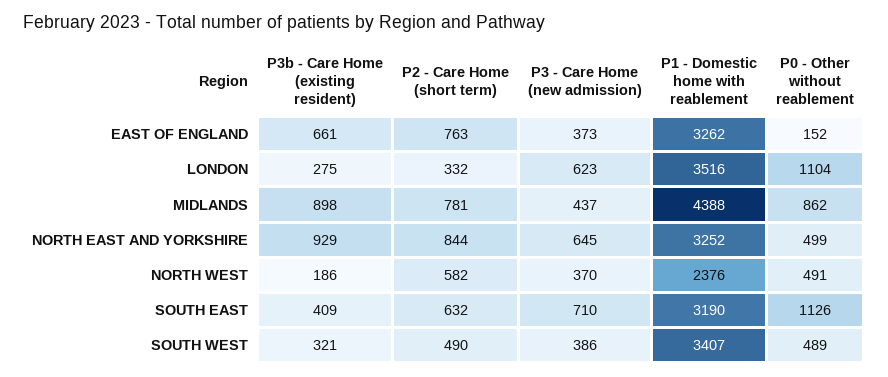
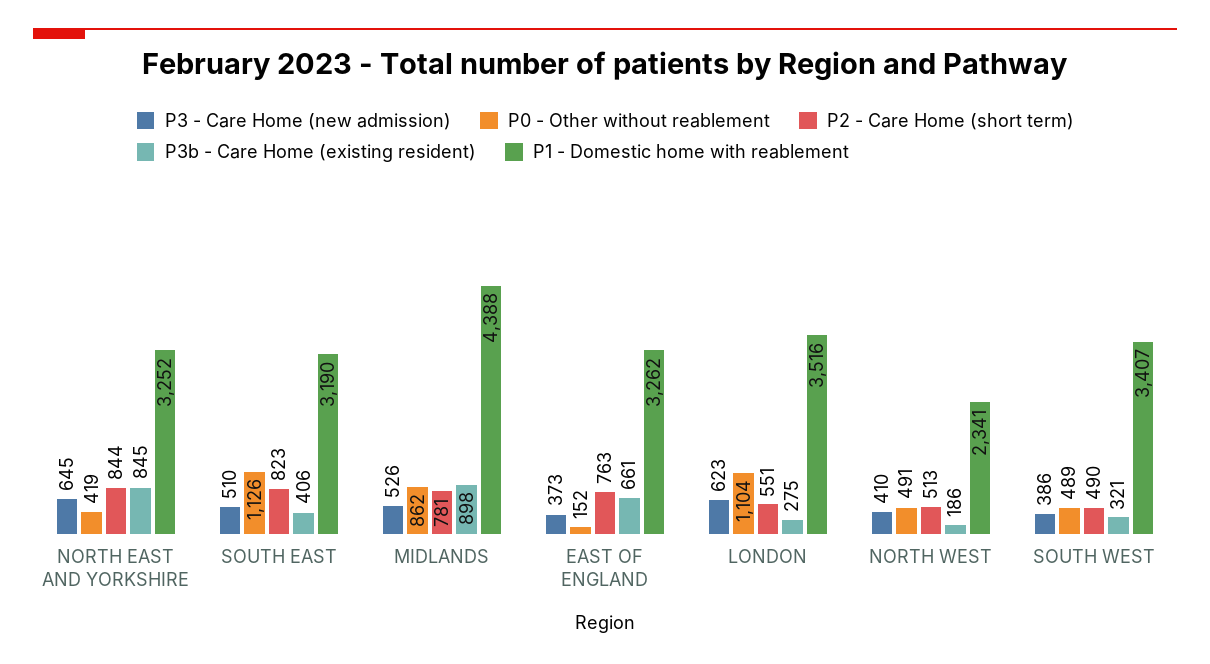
  {
    "P3b - Care Home (existing resident)": {
      "EAST OF ENGLAND": 661,
      "LONDON": 275,
      "MIDLANDS": 898,
-     "NORTH EAST AND YORKSHIRE": 929,
+     "NORTH EAST AND YORKSHIRE": 845,
      "NORTH WEST": 186,
-     "SOUTH EAST": 409,
+     "SOUTH EAST": 406,
      "SOUTH WEST": 321
    },
    "P2 - Care Home (short term)": {
      "EAST OF ENGLAND": 763,
-     "LONDON": 332,
+     "LONDON": 551,
      "MIDLANDS": 781,
      "NORTH EAST AND YORKSHIRE": 844,
-     "NORTH WEST": 582,
+     "NORTH WEST": 513,
-     "SOUTH EAST": 632,
+     "SOUTH EAST": 823,
      "SOUTH WEST": 490
    },
    "P3 - Care Home (new admission)": {
      "EAST OF ENGLAND": 373,
      "LONDON": 623,
-     "MIDLANDS": 437,
+     "MIDLANDS": 526,
      "NORTH EAST AND YORKSHIRE": 645,
-     "NORTH WEST": 370,
+     "NORTH WEST": 410,
-     "SOUTH EAST": 710,
+     "SOUTH EAST": 510,
      "SOUTH WEST": 386
    },
    "P1 - Domestic home with reablement": {
      "EAST OF ENGLAND": 3262,
      "LONDON": 3516,
      "MIDLANDS": 4388,
      "NORTH EAST AND YORKSHIRE": 3252,
-     "NORTH WEST": 2376,
+     "NORTH WEST": 2341,
      "SOUTH EAST": 3190,
      "SOUTH WEST": 3407
    },
    "P0 - Other without reablement": {
      "EAST OF ENGLAND": 152,
      "LONDON": 1104,
      "MIDLANDS": 862,
-     "NORTH EAST AND YORKSHIRE": 499,
+     "NORTH EAST AND YORKSHIRE": 419,
      "NORTH WEST": 491,
      "SOUTH EAST": 1126,
      "SOUTH WEST": 489
    }
  }

